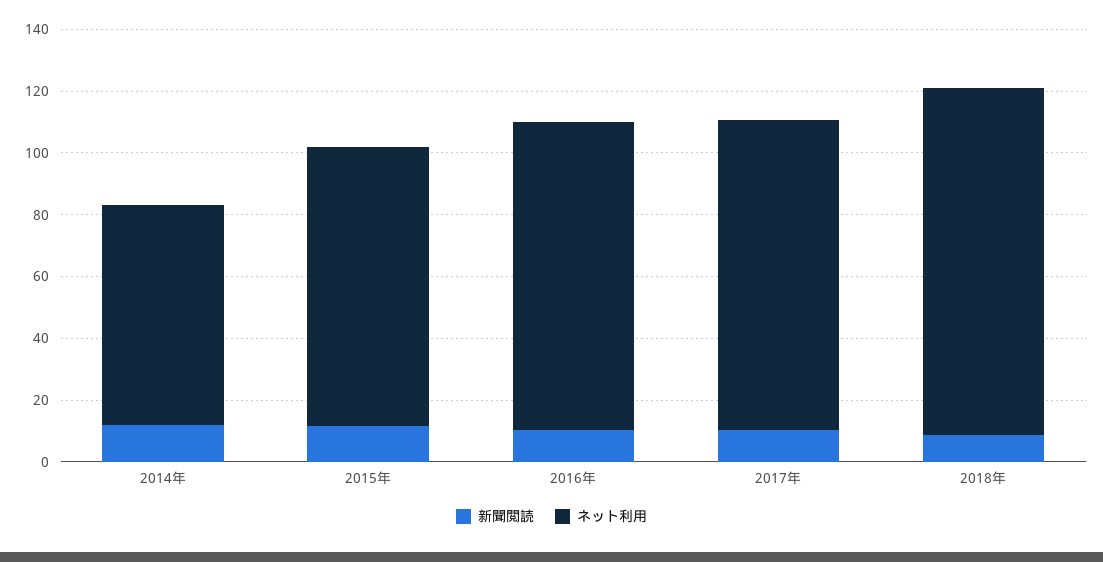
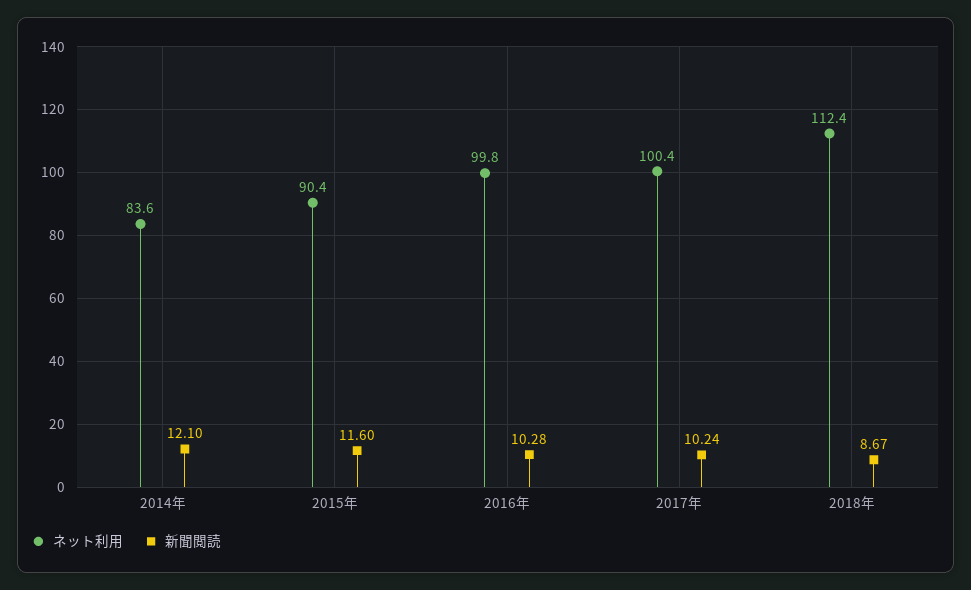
  {
    "新聞閲読": {
      "2014年": 12.1,
      "2015年": 11.6,
      "2016年": 10.28,
      "2017年": 10.24,
      "2018年": 8.67
    },
    "ネット利用": {
-     "2014年": 70,
+     "2014年": 83.6,
      "2015年": 90.4,
      "2016年": 99.8,
      "2017年": 100.4,
      "2018年": 112.4
    }
  }

